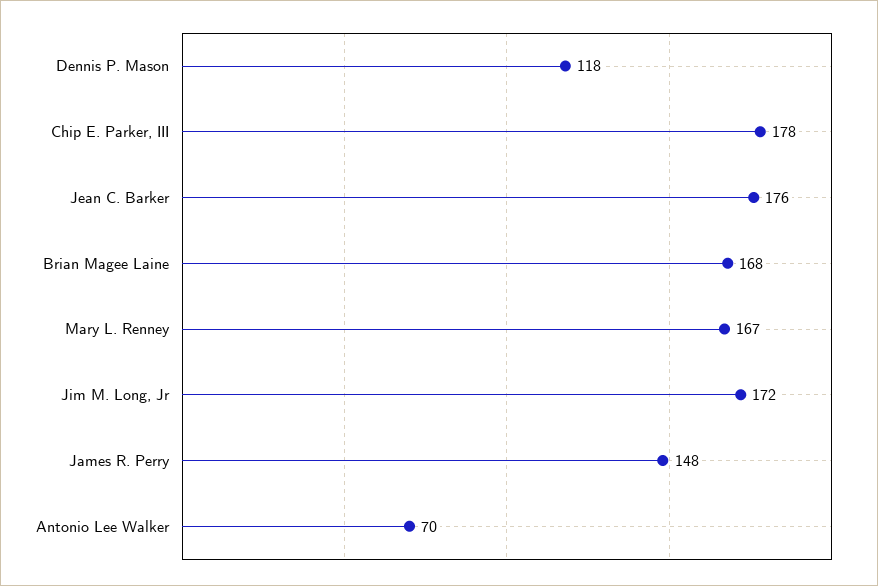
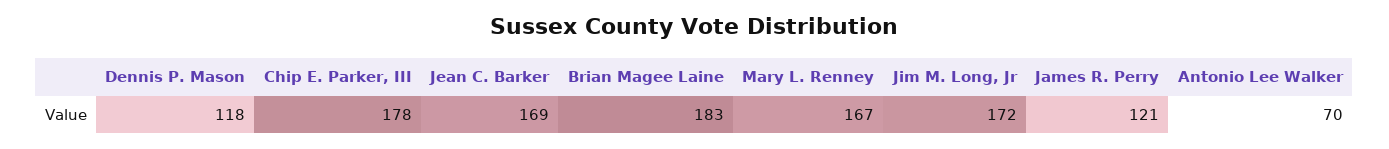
  {
    "Dennis P. Mason": 118,
    "Chip E. Parker, III": 178,
-   "Jean C. Barker": 176,
+   "Jean C. Barker": 169,
-   "Brian Magee Laine": 168,
+   "Brian Magee Laine": 183,
    "Mary L. Renney": 167,
    "Jim M. Long, Jr": 172,
-   "James R. Perry": 148,
+   "James R. Perry": 121,
    "Antonio Lee Walker": 70
  }

